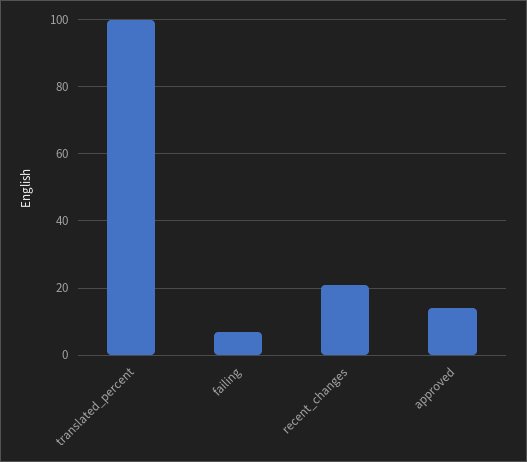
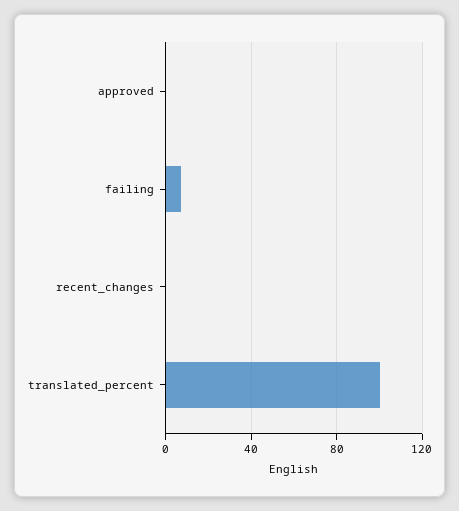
  {
    "translated_percent": 100,
    "failing": 5,
-   "recent_changes": 20,
+   "recent_changes": 0,
-   "approved": 15
+   "approved": 0
  }

